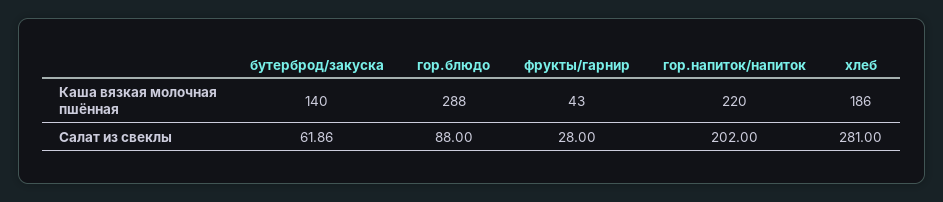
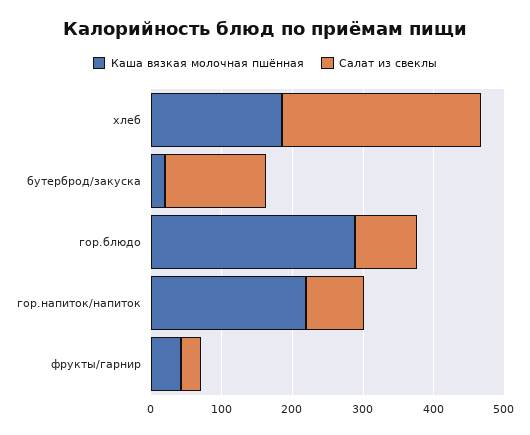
  {
    "Каша вязкая молочная пшённая": {
-     "бутерброд/закуска": 140,
+     "бутерброд/закуска": 20,
      "гор.блюдо": 288,
      "фрукты/гарнир": 43,
      "гор.напиток/напиток": 220,
      "хлеб": 186
    },
    "Салат из свеклы": {
-     "бутерброд/закуска": 61.86,
+     "бутерброд/закуска": 140,
      "гор.блюдо": 88,
      "фрукты/гарнир": 28,
-     "гор.напиток/напиток": 202,
+     "гор.напиток/напиток": 80,
      "хлеб": 281
    }
  }

